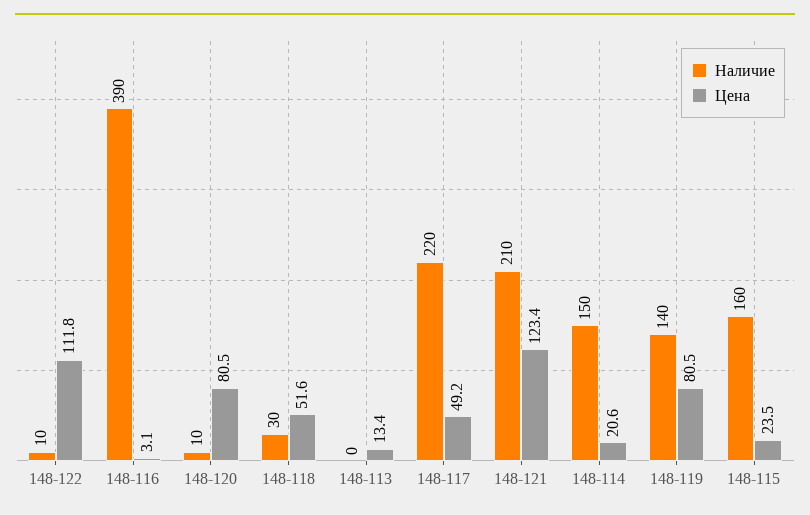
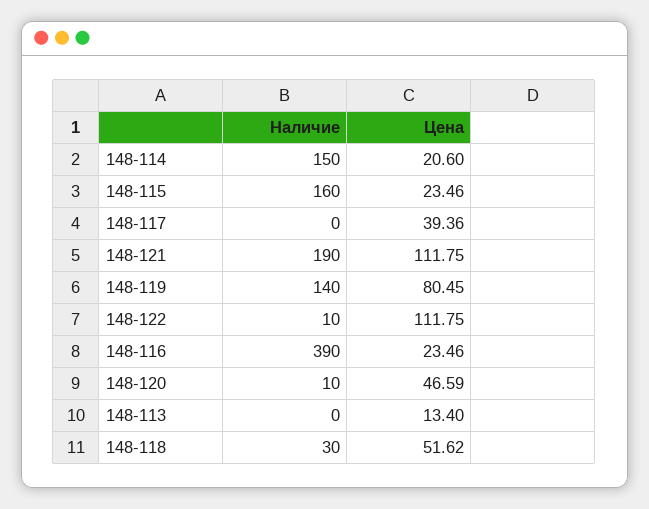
  {
    "Наличие": {
      "148-122": 10,
      "148-116": 390,
      "148-120": 10,
      "148-118": 30,
      "148-113": 0,
-     "148-117": 220,
+     "148-117": 0,
-     "148-121": 210,
+     "148-121": 190,
      "148-114": 150,
      "148-119": 140,
      "148-115": 160
    },
    "Цена": {
      "148-122": 111.75,
-     "148-116": 3.1,
+     "148-116": 23.46,
-     "148-120": 80.5,
+     "148-120": 46.59,
      "148-118": 51.62,
      "148-113": 13.4,
-     "148-117": 49.2,
+     "148-117": 39.36,
-     "148-121": 123.4,
+     "148-121": 111.75,
      "148-114": 20.6,
      "148-119": 80.45,
      "148-115": 23.46
    }
  }

